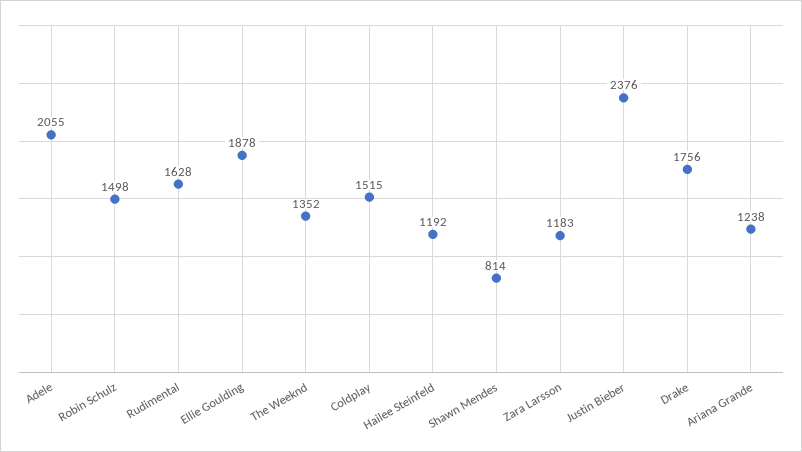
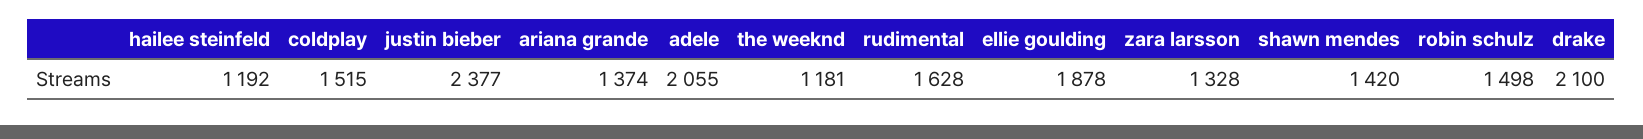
  {
    "Adele": 2055,
    "Robin Schulz": 1498,
    "Rudimental": 1628,
    "Ellie Goulding": 1878,
-   "The Weeknd": 1352,
+   "The Weeknd": 1181,
    "Coldplay": 1515,
    "Hailee Steinfeld": 1192,
-   "Shawn Mendes": 814,
+   "Shawn Mendes": 1420,
-   "Zara Larsson": 1183,
+   "Zara Larsson": 1328,
-   "Justin Bieber": 2376,
+   "Justin Bieber": 2377,
-   "Drake": 1756,
+   "Drake": 2100,
-   "Ariana Grande": 1238
+   "Ariana Grande": 1374
  }

